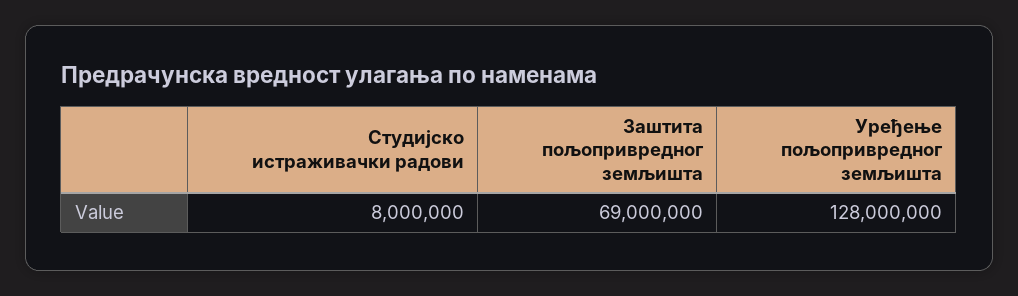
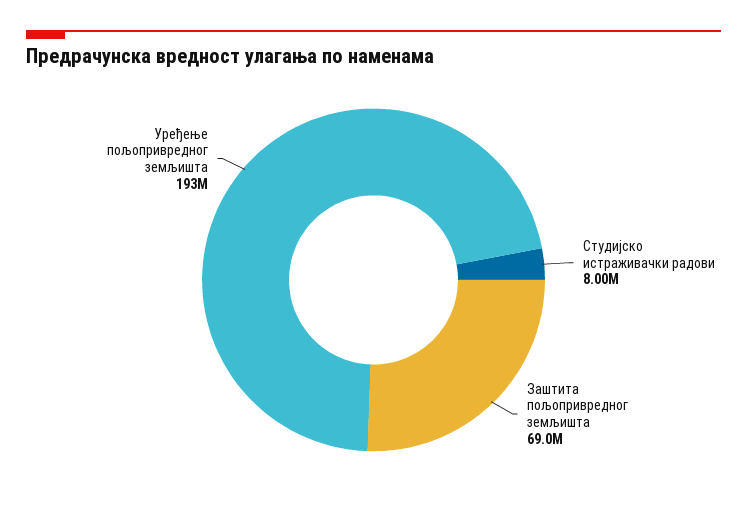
  {
    "Студијско истраживачки радови": 8000000,
    "Заштита пољопривредног земљишта": 69000000,
-   "Уређење пољопривредног земљишта": 128000000
+   "Уређење пољопривредног земљишта": 193000000
  }

